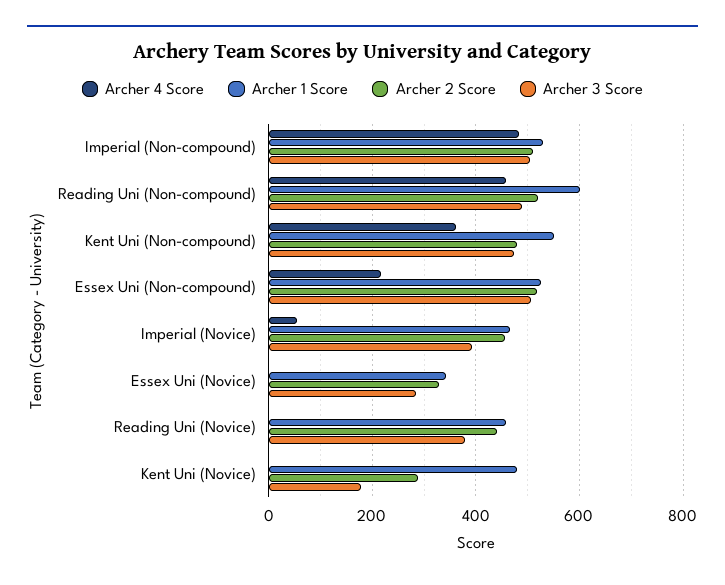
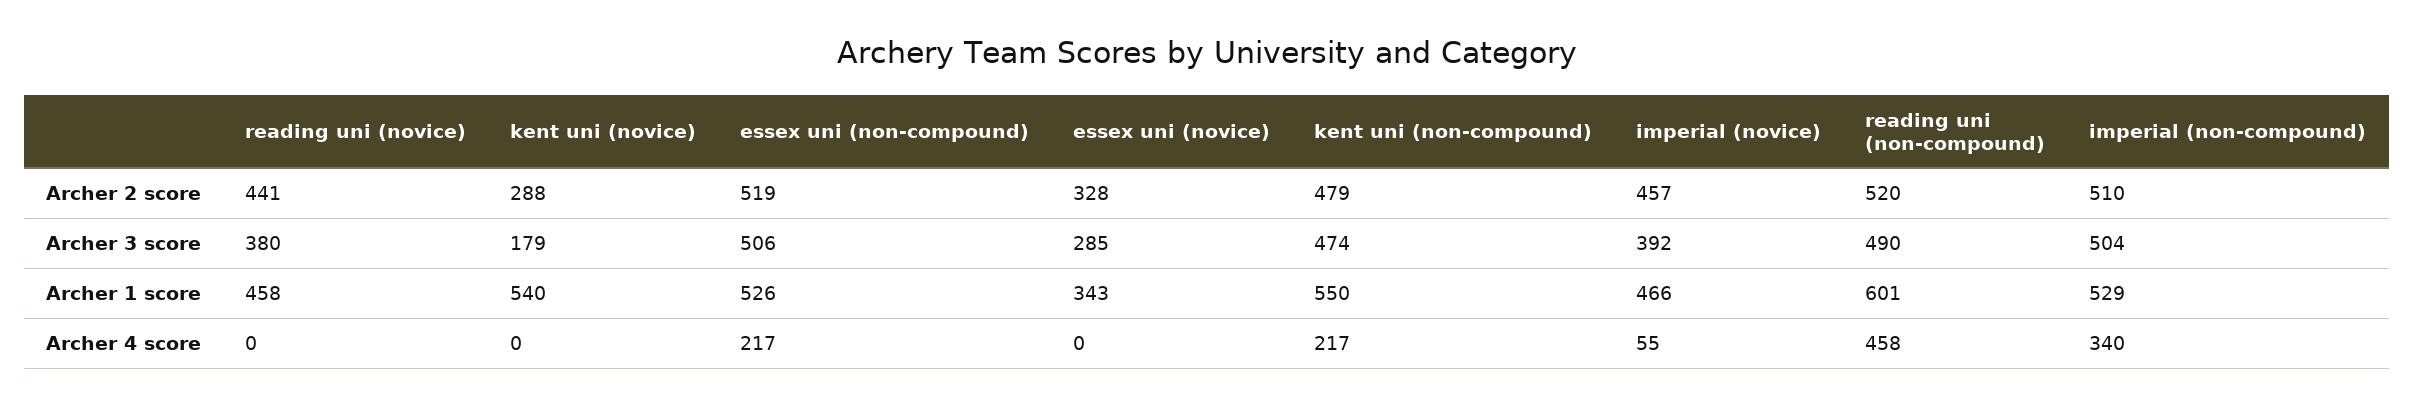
  {
    "Archer 4 Score": {
-     "Imperial (Non-compound)": 480,
+     "Imperial (Non-compound)": 340,
      "Reading Uni (Non-compound)": 458,
-     "Kent Uni (Non-compound)": 360,
+     "Kent Uni (Non-compound)": 217,
      "Essex Uni (Non-compound)": 217,
      "Imperial (Novice)": 55,
      "Essex Uni (Novice)": 0,
      "Reading Uni (Novice)": 0,
      "Kent Uni (Novice)": 0
    },
    "Archer 1 Score": {
      "Imperial (Non-compound)": 529,
      "Reading Uni (Non-compound)": 601,
      "Kent Uni (Non-compound)": 550,
      "Essex Uni (Non-compound)": 526,
      "Imperial (Novice)": 466,
      "Essex Uni (Novice)": 343,
      "Reading Uni (Novice)": 458,
-     "Kent Uni (Novice)": 480
+     "Kent Uni (Novice)": 540
    },
    "Archer 2 Score": {
      "Imperial (Non-compound)": 510,
      "Reading Uni (Non-compound)": 520,
      "Kent Uni (Non-compound)": 479,
      "Essex Uni (Non-compound)": 519,
      "Imperial (Novice)": 457,
      "Essex Uni (Novice)": 328,
      "Reading Uni (Novice)": 441,
      "Kent Uni (Novice)": 288
    },
    "Archer 3 Score": {
      "Imperial (Non-compound)": 504,
      "Reading Uni (Non-compound)": 490,
      "Kent Uni (Non-compound)": 474,
      "Essex Uni (Non-compound)": 506,
      "Imperial (Novice)": 392,
      "Essex Uni (Novice)": 285,
      "Reading Uni (Novice)": 380,
      "Kent Uni (Novice)": 179
    }
  }

